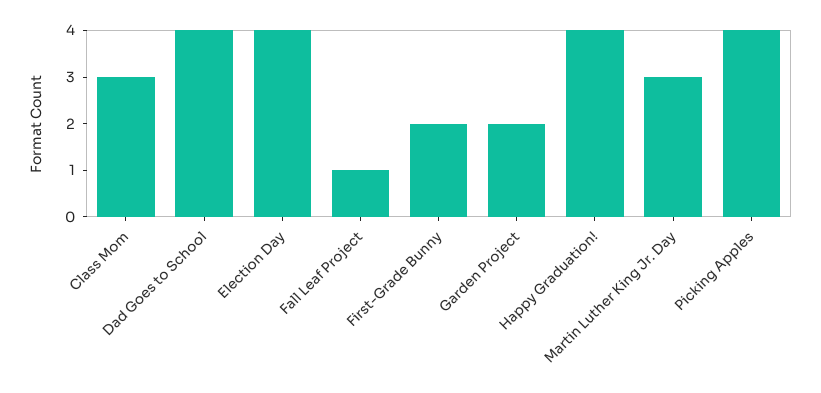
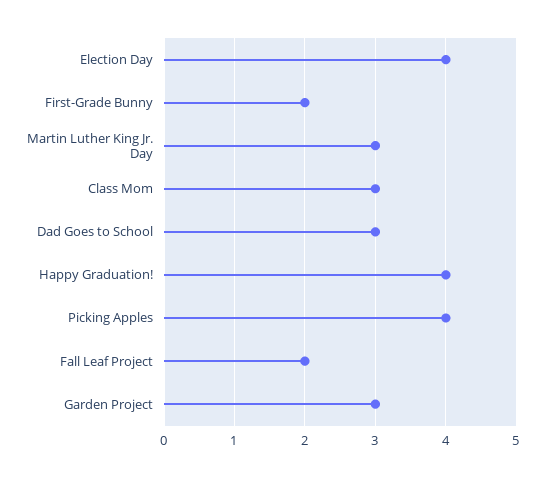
  {
    "Class Mom": 3,
-   "Dad Goes to School": 4,
+   "Dad Goes to School": 3,
    "Election Day": 4,
-   "Fall Leaf Project": 1,
+   "Fall Leaf Project": 2,
    "First-Grade Bunny": 2,
-   "Garden Project": 2,
+   "Garden Project": 3,
    "Happy Graduation!": 4,
    "Martin Luther King Jr. Day": 3,
    "Picking Apples": 4
  }

